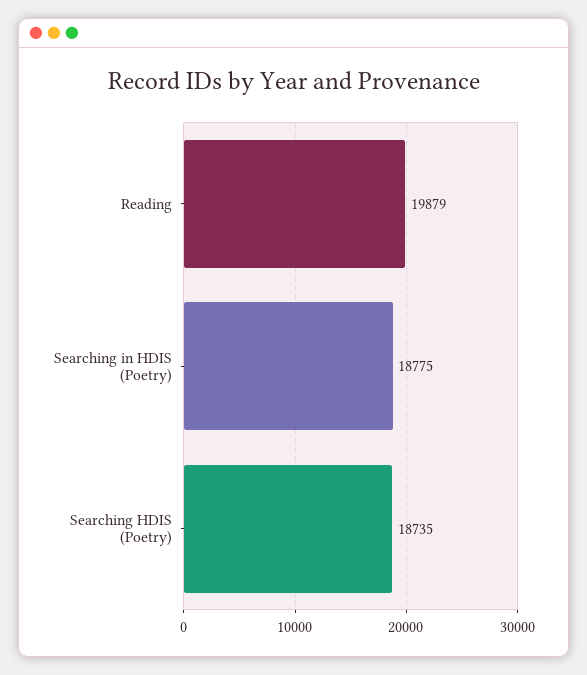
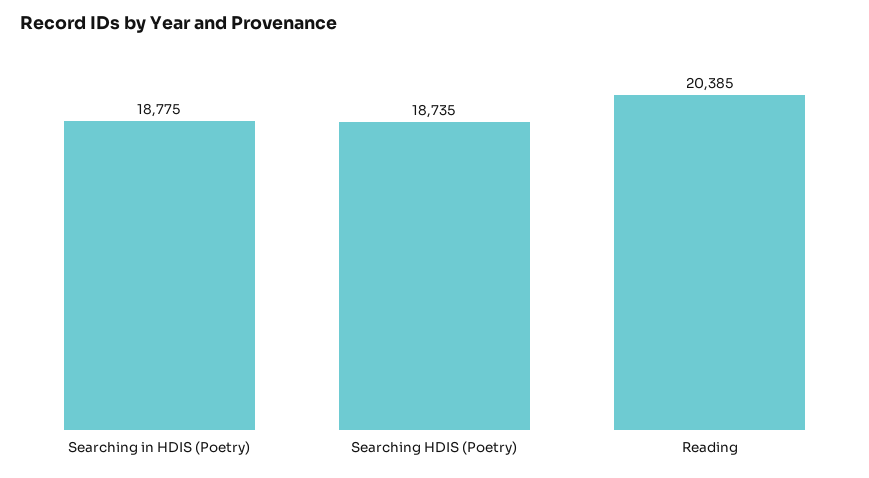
  {
-   "Reading": 19879,
+   "Reading": 20385,
    "Searching in HDIS (Poetry)": 18775,
    "Searching HDIS (Poetry)": 18735
  }

